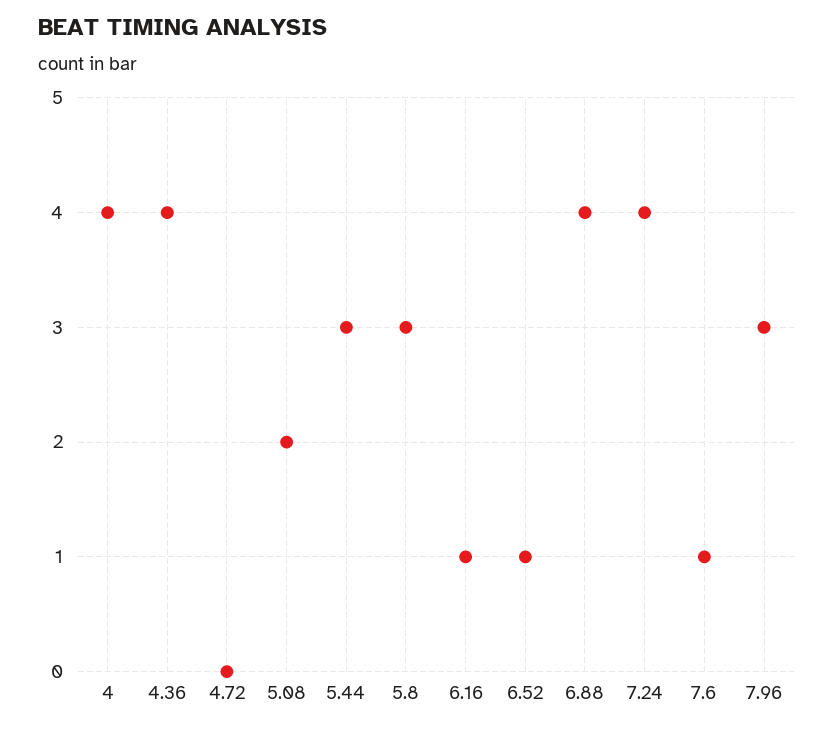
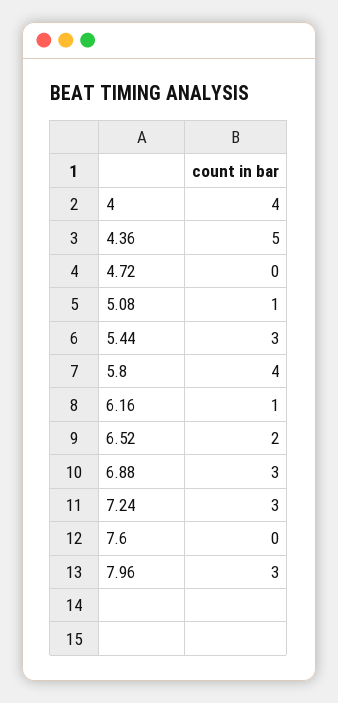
  {
    "4": 4,
-   "4.36": 4,
+   "4.36": 5,
    "4.72": 0,
-   "5.08": 2,
+   "5.08": 1,
    "5.44": 3,
-   "5.8": 3,
+   "5.8": 4,
    "6.16": 1,
-   "6.52": 1,
+   "6.52": 2,
-   "6.88": 4,
+   "6.88": 3,
-   "7.24": 4,
+   "7.24": 3,
-   "7.6": 1,
+   "7.6": 0,
    "7.96": 3
  }

